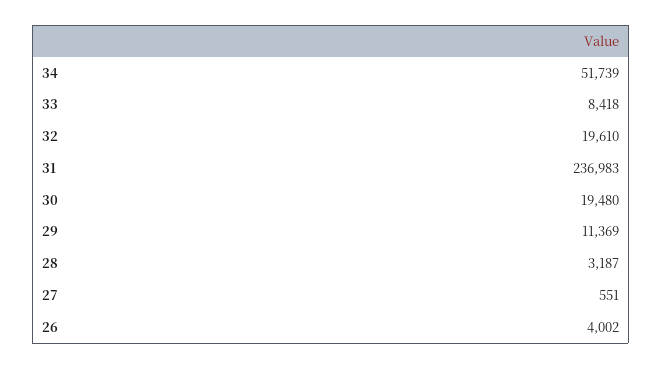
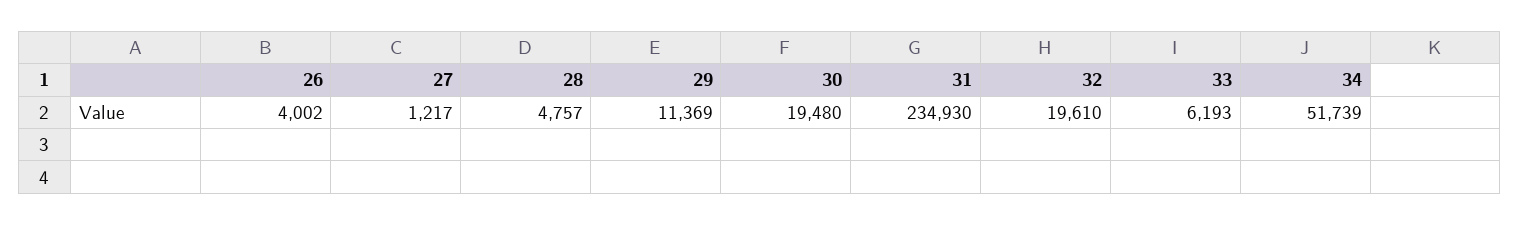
  {
    "34": 51739,
-   "33": 8418,
+   "33": 6193,
    "32": 19610,
-   "31": 236983,
+   "31": 234930,
    "30": 19480,
    "29": 11369,
-   "28": 3187,
+   "28": 4757,
-   "27": 551,
+   "27": 1217,
    "26": 4002
  }

